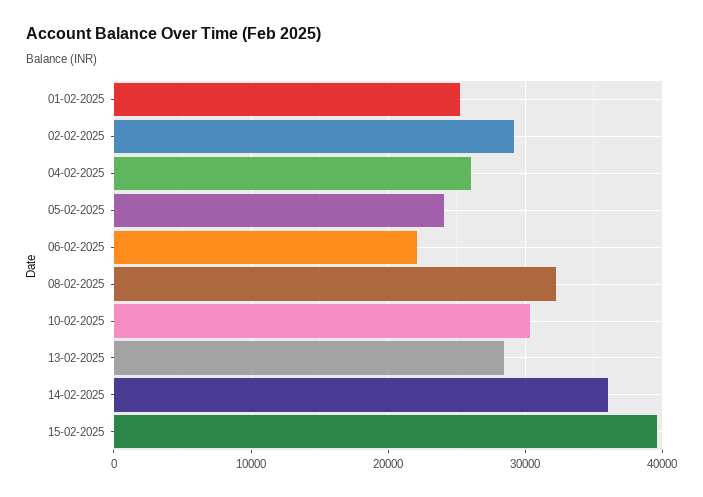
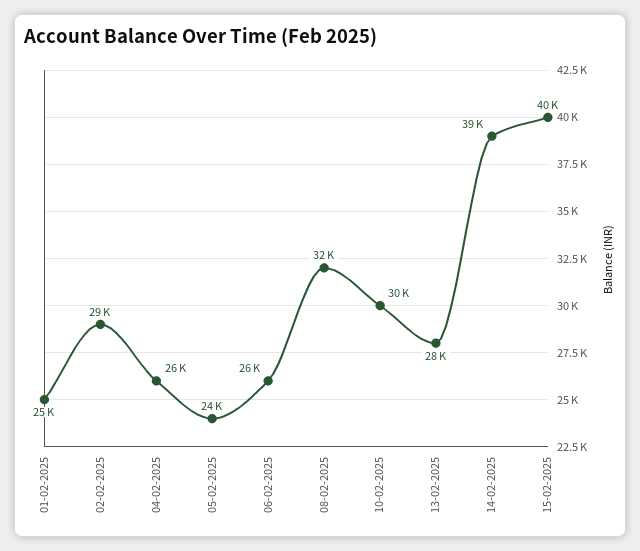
  {
    "01-02-2025": 25000,
    "02-02-2025": 29000,
    "04-02-2025": 26000,
    "05-02-2025": 24000,
-   "06-02-2025": 22000,
+   "06-02-2025": 26000,
    "08-02-2025": 32000,
    "10-02-2025": 30000,
    "13-02-2025": 28000,
-   "14-02-2025": 36000,
+   "14-02-2025": 39000,
    "15-02-2025": 40000
  }

